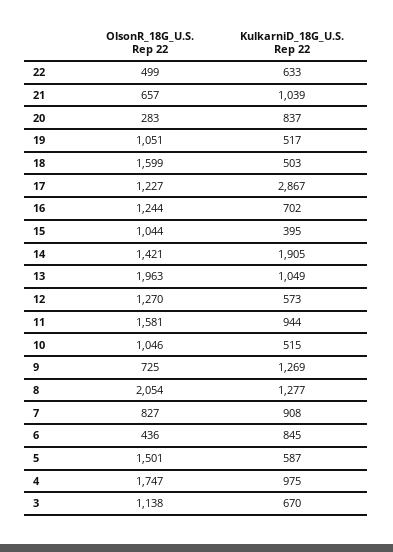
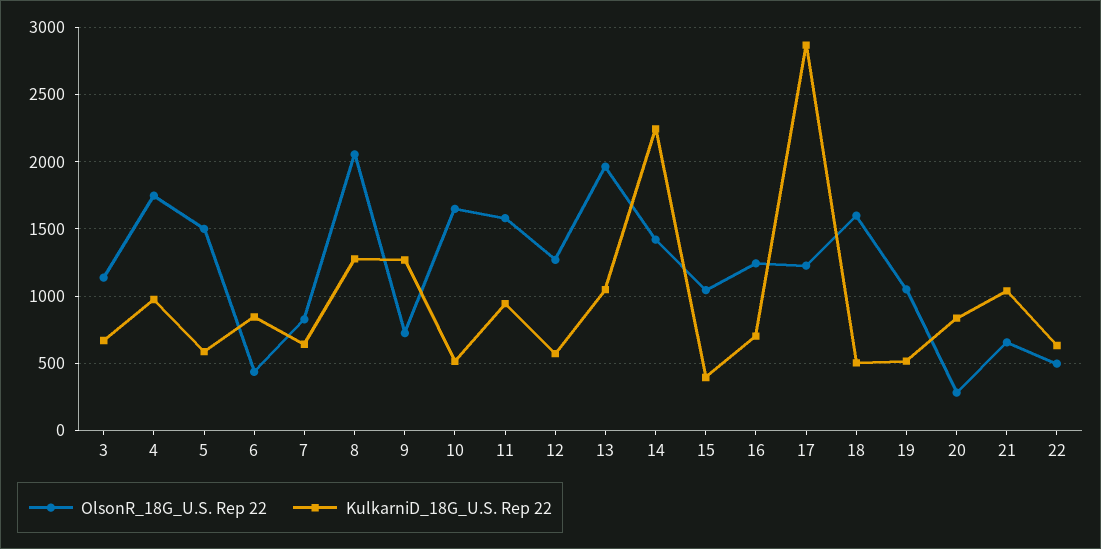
  {
    "OlsonR_18G_U.S. Rep 22": {
      "22": 499,
      "21": 657,
      "20": 283,
      "19": 1051,
      "18": 1599,
      "17": 1227,
      "16": 1244,
      "15": 1044,
      "14": 1421,
      "13": 1963,
      "12": 1270,
      "11": 1581,
-     "10": 1046,
+     "10": 1650,
      "9": 725,
      "8": 2054,
      "7": 827,
      "6": 436,
      "5": 1501,
      "4": 1747,
      "3": 1138
    },
    "KulkarniD_18G_U.S. Rep 22": {
      "22": 633,
      "21": 1039,
      "20": 837,
      "19": 517,
      "18": 503,
      "17": 2867,
      "16": 702,
      "15": 395,
-     "14": 1905,
+     "14": 2250,
      "13": 1049,
      "12": 573,
      "11": 944,
      "10": 515,
      "9": 1269,
      "8": 1277,
-     "7": 908,
+     "7": 650,
      "6": 845,
      "5": 587,
      "4": 975,
      "3": 670
    }
  }

